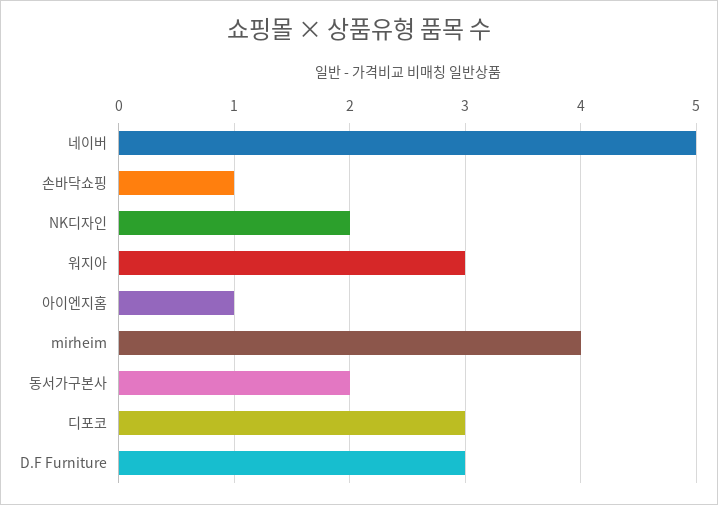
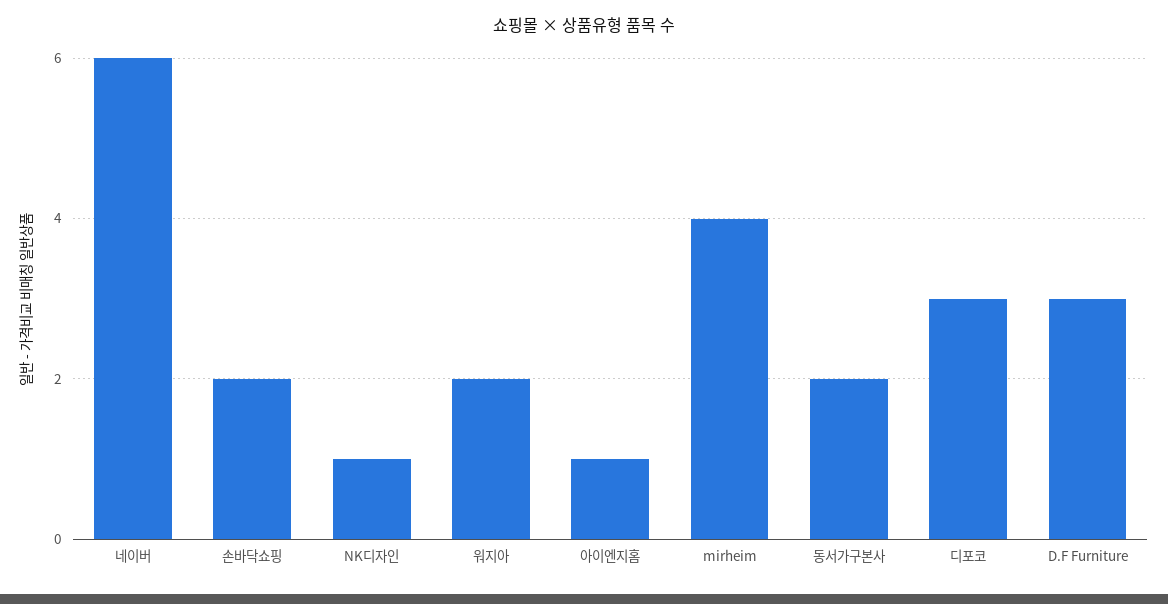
  {
-   "네이버": 5,
+   "네이버": 6,
-   "손바닥쇼핑": 1,
+   "손바닥쇼핑": 2,
-   "NK디자인": 2,
+   "NK디자인": 1,
-   "워지아": 3,
+   "워지아": 2,
    "아이엔지홈": 1,
    "mirheim": 4,
    "동서가구본사": 2,
    "디포코": 3,
    "D.F Furniture": 3
  }

